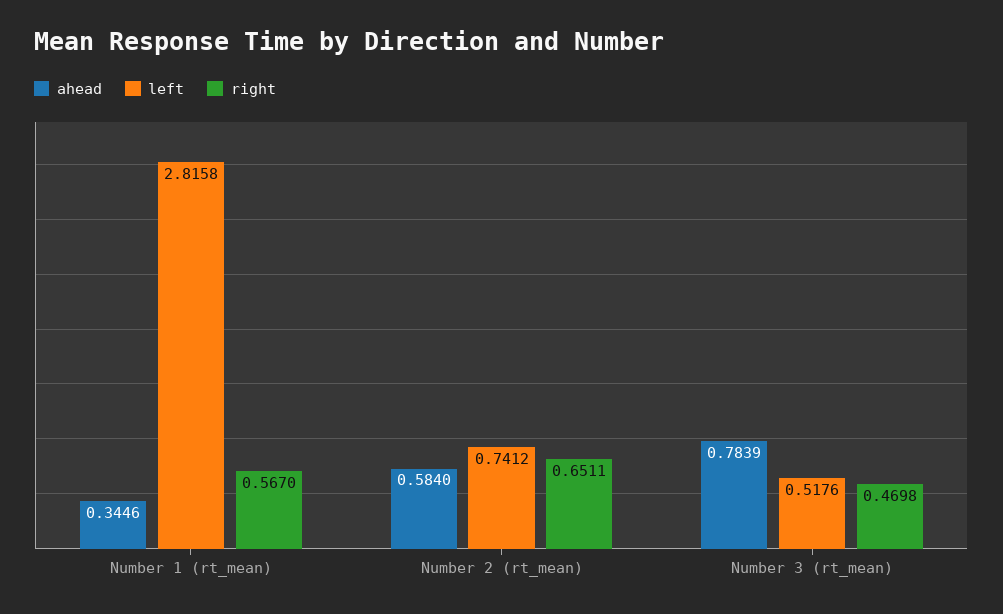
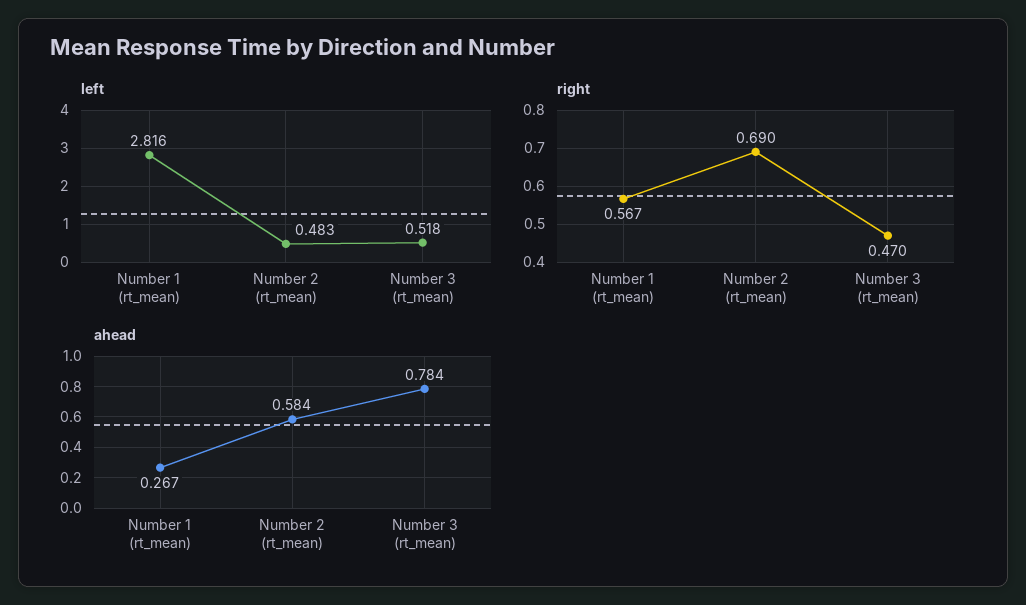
  {
    "ahead": {
-     "Number 1 (rt_mean)": 0.3446,
+     "Number 1 (rt_mean)": 0.267,
      "Number 2 (rt_mean)": 0.584,
      "Number 3 (rt_mean)": 0.7839
    },
    "left": {
      "Number 1 (rt_mean)": 2.8158,
-     "Number 2 (rt_mean)": 0.7412,
+     "Number 2 (rt_mean)": 0.483,
      "Number 3 (rt_mean)": 0.5176
    },
    "right": {
      "Number 1 (rt_mean)": 0.567,
-     "Number 2 (rt_mean)": 0.6511,
+     "Number 2 (rt_mean)": 0.69,
      "Number 3 (rt_mean)": 0.4698
    }
  }

